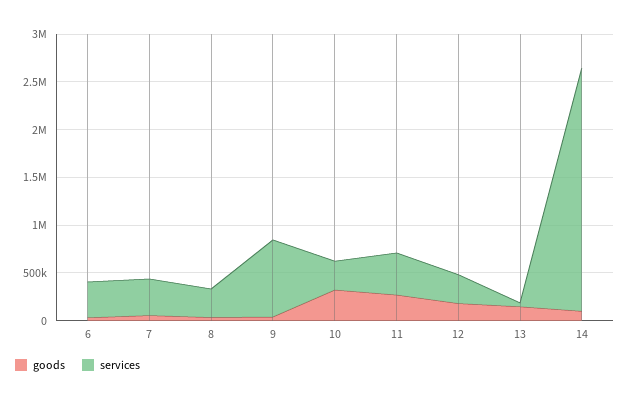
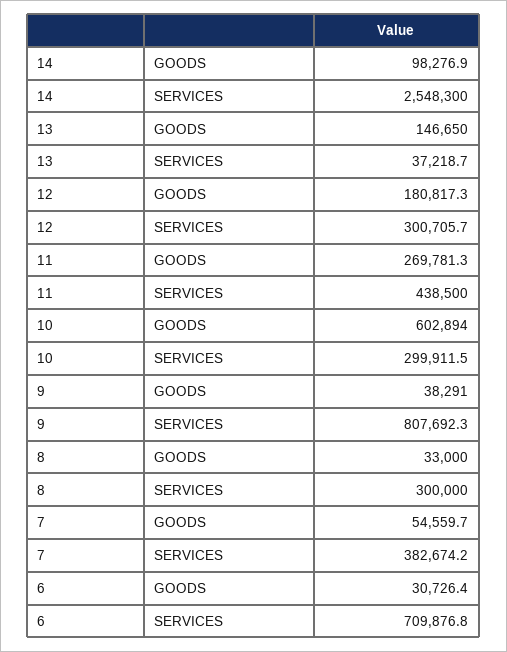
  {
    "goods": {
      "6": 30726.4,
      "7": 54559.7,
      "8": 33000,
      "9": 38291,
-     "10": 300000,
+     "10": 602894,
      "11": 269781.3,
      "12": 180817.3,
      "13": 146650,
      "14": 98276.9
    },
    "services": {
-     "6": 400000,
+     "6": 709876.8,
      "7": 382674.2,
      "8": 300000,
      "9": 807692.3,
      "10": 299911.5,
      "11": 438500,
      "12": 300705.7,
      "13": 37218.7,
      "14": 2548300
    }
  }

